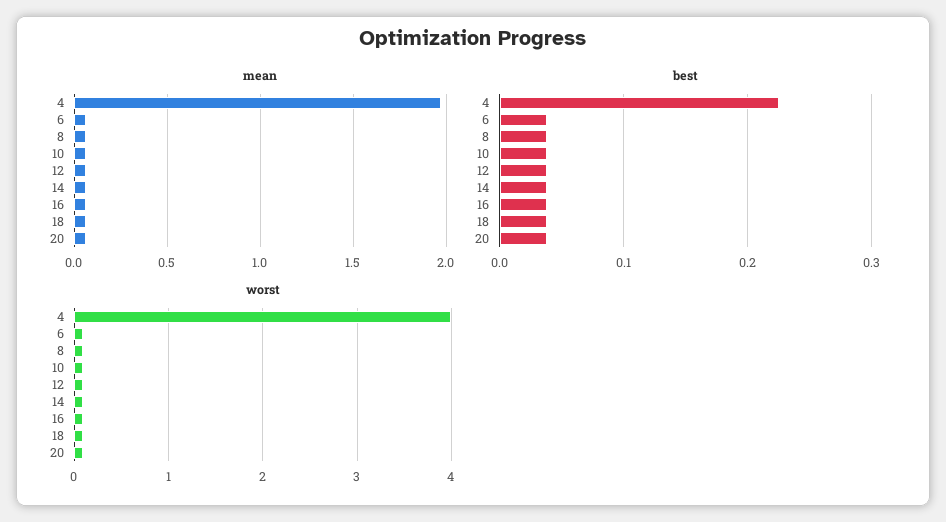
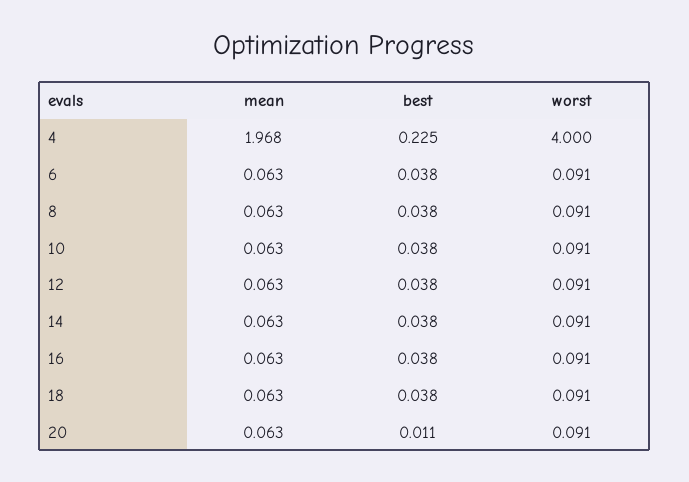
  {
    "mean": {
      "4": 1.968,
      "6": 0.063,
      "8": 0.063,
      "10": 0.063,
      "12": 0.063,
      "14": 0.063,
      "16": 0.063,
      "18": 0.063,
      "20": 0.063
    },
    "best": {
      "4": 0.225,
      "6": 0.038,
      "8": 0.038,
      "10": 0.038,
      "12": 0.038,
      "14": 0.038,
      "16": 0.038,
      "18": 0.038,
-     "20": 0.04
+     "20": 0.011
    },
    "worst": {
      "4": 4,
      "6": 0.091,
      "8": 0.091,
      "10": 0.091,
      "12": 0.091,
      "14": 0.091,
      "16": 0.091,
      "18": 0.091,
      "20": 0.091
    }
  }

